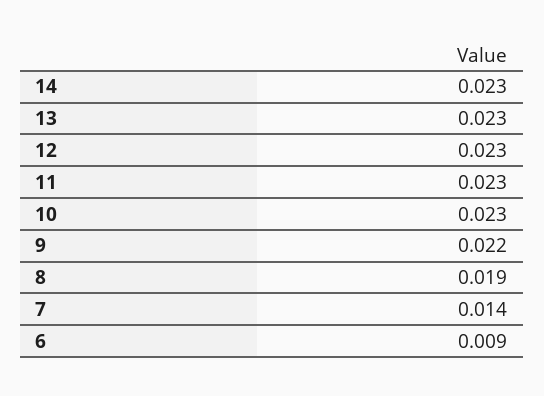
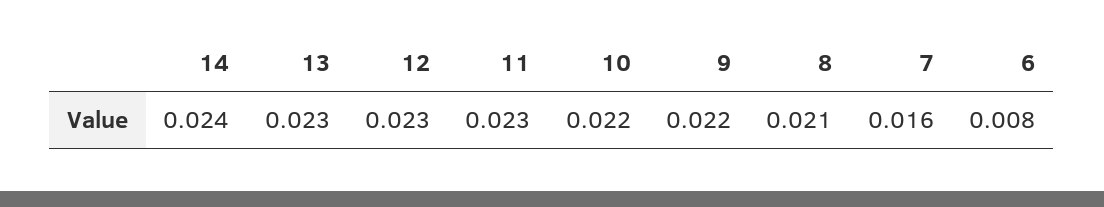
  {
-   "14": 0.023,
+   "14": 0.024,
    "13": 0.023,
    "12": 0.023,
    "11": 0.023,
-   "10": 0.023,
+   "10": 0.022,
    "9": 0.022,
-   "8": 0.019,
+   "8": 0.021,
-   "7": 0.014,
+   "7": 0.016,
-   "6": 0.009
+   "6": 0.008
  }

